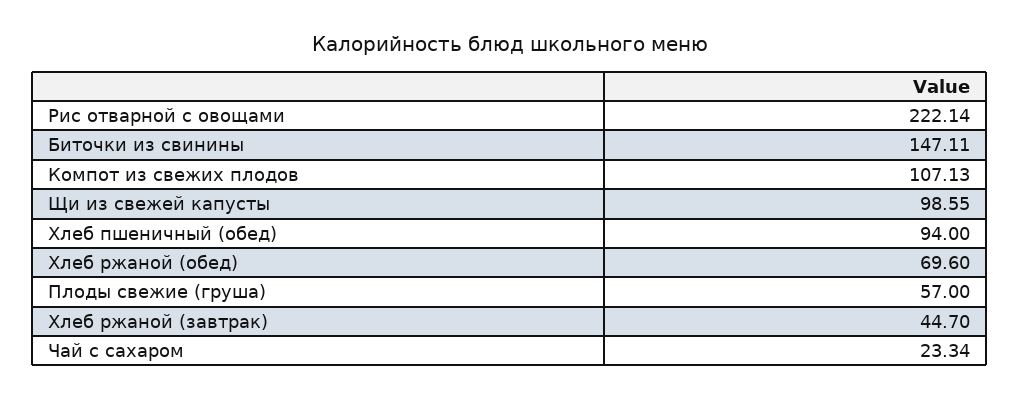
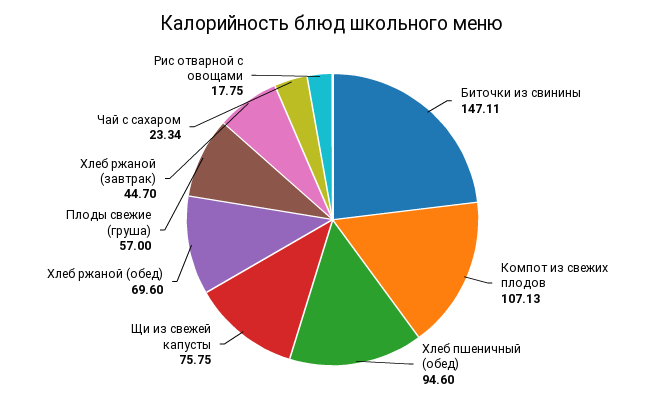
  {
-   "Рис отварной с овощами": 222.14,
+   "Рис отварной с овощами": 17.75,
    "Биточки из свинины": 147.11,
    "Компот из свежих плодов": 107.13,
-   "Щи из свежей капусты": 98.55,
+   "Щи из свежей капусты": 75.75,
-   "Хлеб пшеничный (обед)": 94,
+   "Хлеб пшеничный (обед)": 94.6,
    "Хлеб ржаной (обед)": 69.6,
    "Плоды свежие (груша)": 57,
    "Хлеб ржаной (завтрак)": 44.7,
    "Чай с сахаром": 23.34
  }

